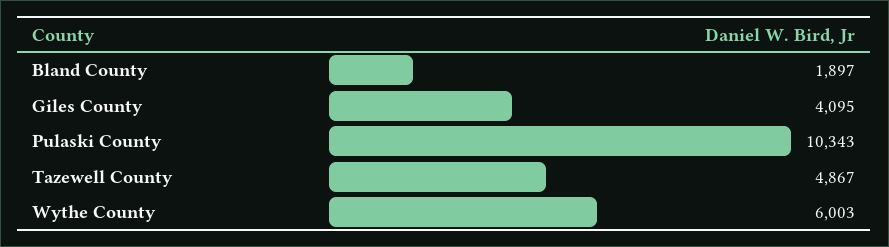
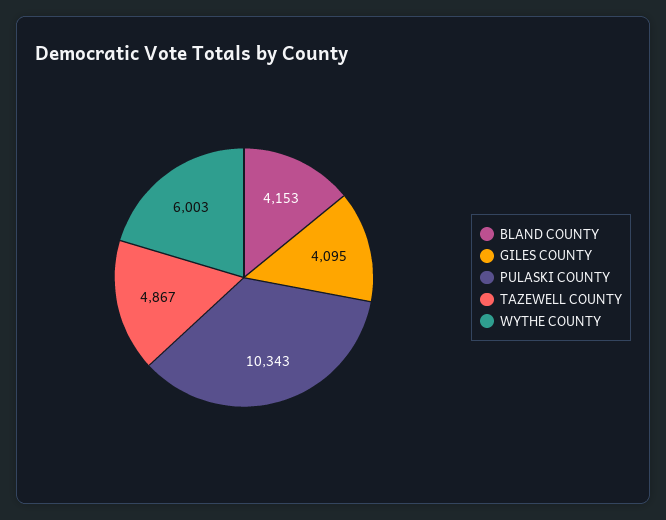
  {
-   "Bland County": 1897,
+   "Bland County": 4153,
    "Giles County": 4095,
    "Pulaski County": 10343,
    "Tazewell County": 4867,
    "Wythe County": 6003
  }

